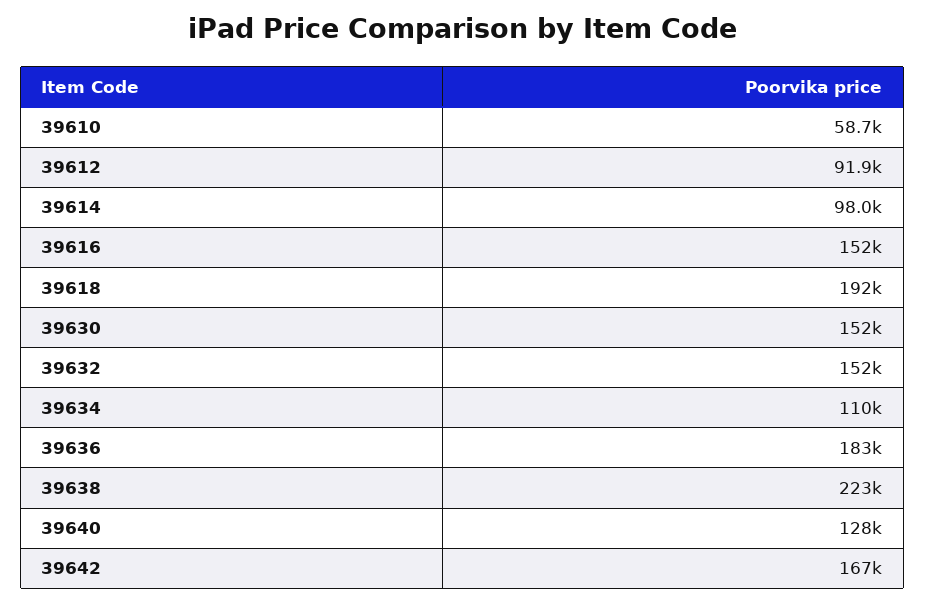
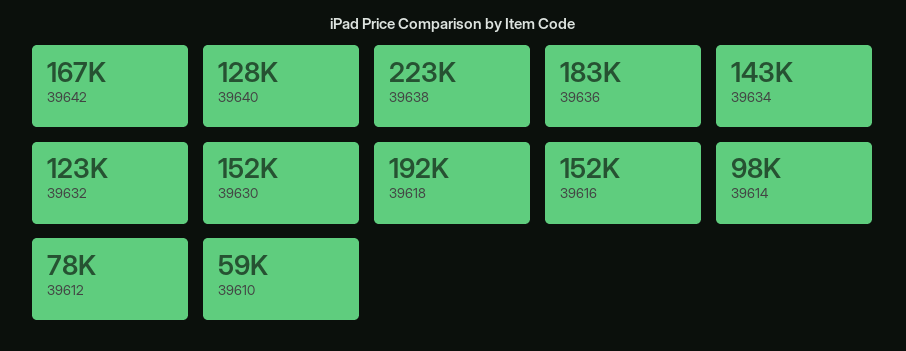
  {
    "39610": 58700,
-   "39612": 91900,
+   "39612": 78000,
    "39614": 98000,
    "39616": 152000,
    "39618": 192000,
    "39630": 152000,
-   "39632": 152000,
+   "39632": 123000,
-   "39634": 110000,
+   "39634": 143000,
    "39636": 183000,
    "39638": 223000,
    "39640": 128000,
    "39642": 167000
  }

